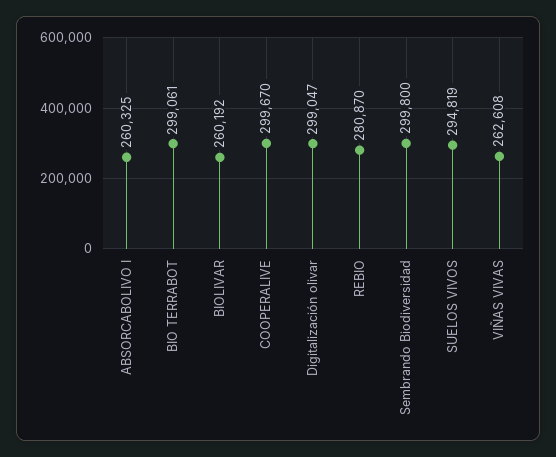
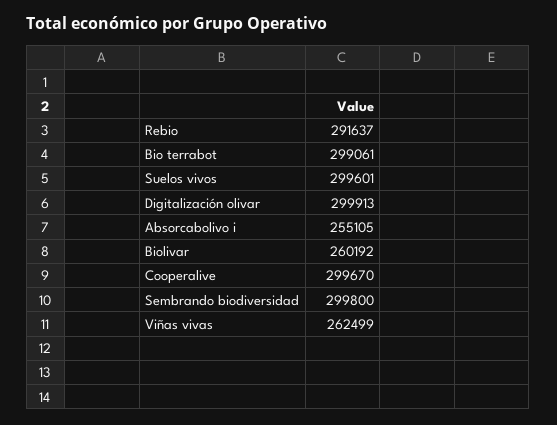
  {
-   "ABSORCABOLIVO I": 260325,
+   "ABSORCABOLIVO I": 255105,
    "BIO TERRABOT": 299061,
    "BIOLIVAR": 260192,
    "COOPERALIVE": 299670,
-   "Digitalización olivar": 299047,
+   "Digitalización olivar": 299913,
-   "REBIO": 280870,
+   "REBIO": 291637,
    "Sembrando Biodiversidad": 299800,
-   "SUELOS VIVOS": 294819,
+   "SUELOS VIVOS": 299601,
-   "VIÑAS VIVAS": 262608
+   "VIÑAS VIVAS": 262499
  }

